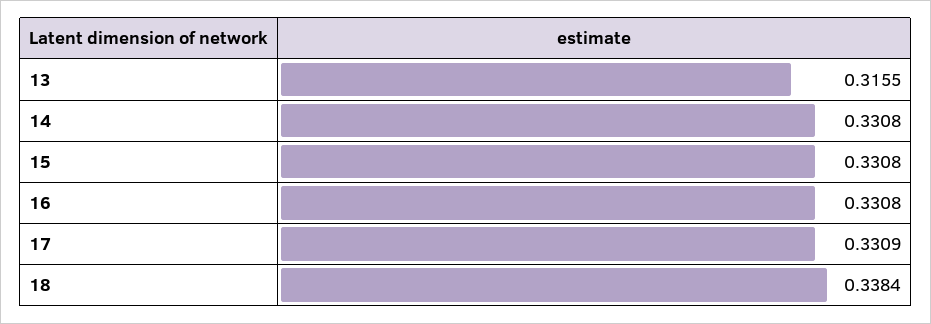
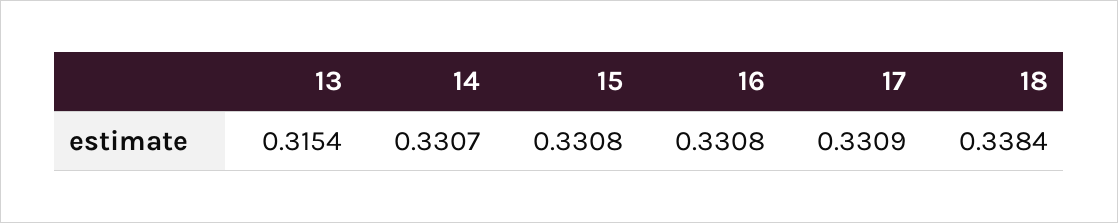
  {
-   "13": 0.3155,
+   "13": 0.3154,
-   "14": 0.3308,
+   "14": 0.3307,
    "15": 0.3308,
    "16": 0.3308,
    "17": 0.3309,
    "18": 0.3384
  }

